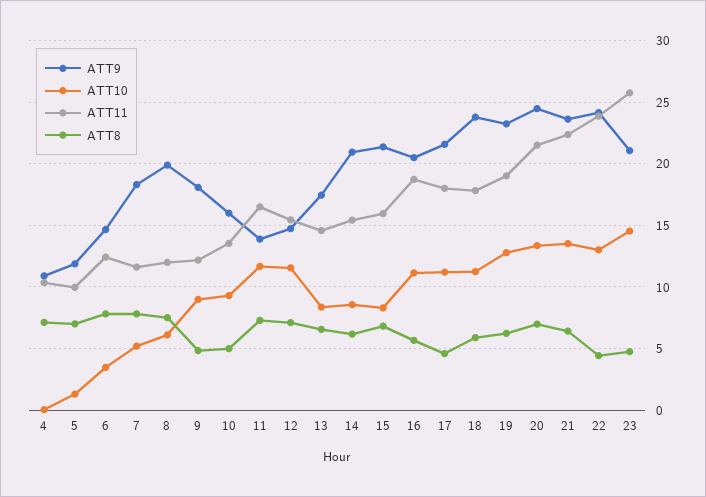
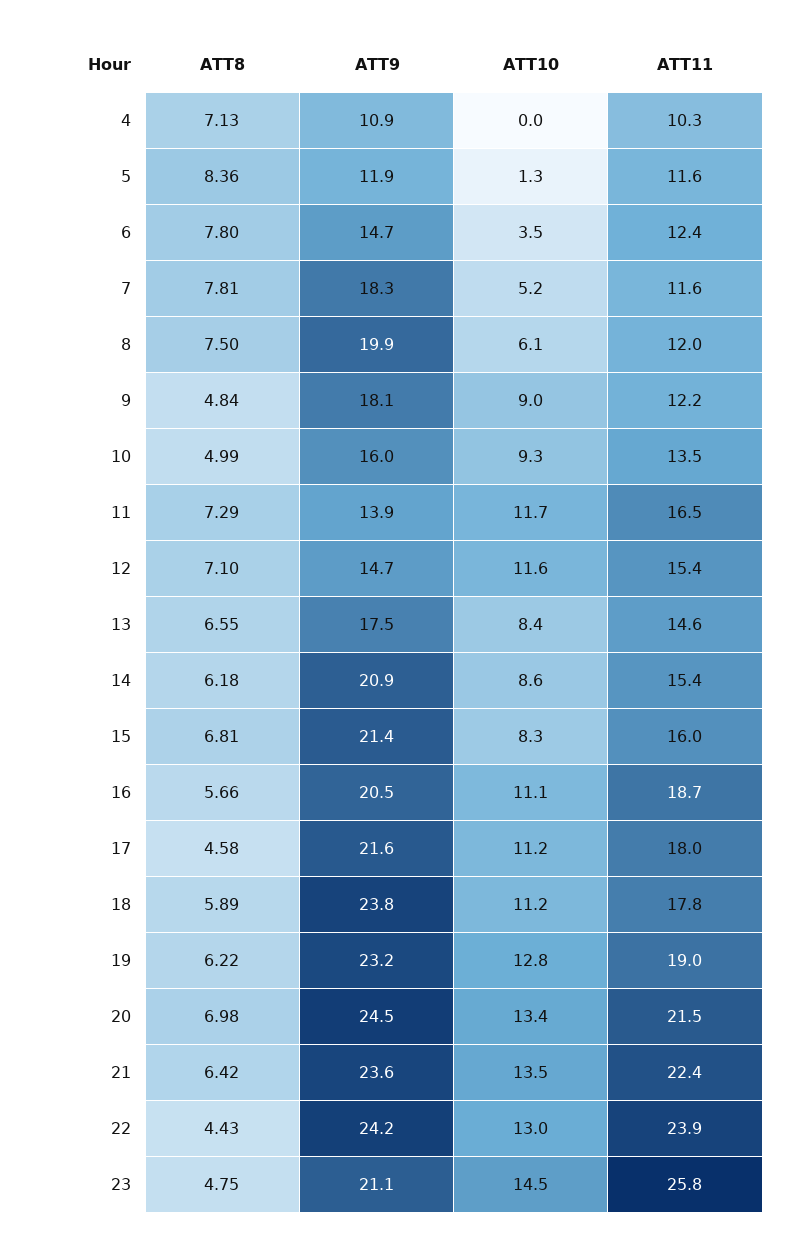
  {
    "ATT9": {
      "4": 10.9,
      "5": 11.9,
      "6": 14.7,
      "7": 18.3,
      "8": 19.9,
      "9": 18.1,
      "10": 16,
      "11": 13.9,
      "12": 14.7,
      "13": 17.5,
      "14": 20.9,
      "15": 21.4,
      "16": 20.5,
      "17": 21.6,
      "18": 23.8,
      "19": 23.2,
      "20": 24.5,
      "21": 23.6,
      "22": 24.2,
      "23": 21.1
    },
    "ATT10": {
      "4": 0,
      "5": 1.3,
      "6": 3.5,
      "7": 5.2,
      "8": 6.1,
      "9": 9,
      "10": 9.3,
      "11": 11.7,
      "12": 11.6,
      "13": 8.4,
      "14": 8.6,
      "15": 8.3,
      "16": 11.1,
      "17": 11.2,
      "18": 11.2,
      "19": 12.8,
      "20": 13.4,
      "21": 13.5,
      "22": 13,
      "23": 14.5
    },
    "ATT11": {
      "4": 10.3,
-     "5": 10,
+     "5": 11.6,
      "6": 12.4,
      "7": 11.6,
      "8": 12,
      "9": 12.2,
      "10": 13.5,
      "11": 16.5,
      "12": 15.4,
      "13": 14.6,
      "14": 15.4,
      "15": 16,
      "16": 18.7,
      "17": 18,
      "18": 17.8,
      "19": 19,
      "20": 21.5,
      "21": 22.4,
      "22": 23.9,
      "23": 25.8
    },
    "ATT8": {
      "4": 7.13,
-     "5": 7,
+     "5": 8.36,
      "6": 7.8,
      "7": 7.81,
      "8": 7.5,
      "9": 4.84,
      "10": 4.99,
      "11": 7.29,
      "12": 7.1,
      "13": 6.55,
      "14": 6.18,
      "15": 6.81,
      "16": 5.66,
      "17": 4.58,
      "18": 5.89,
      "19": 6.22,
      "20": 6.98,
      "21": 6.42,
      "22": 4.43,
      "23": 4.75
    }
  }

